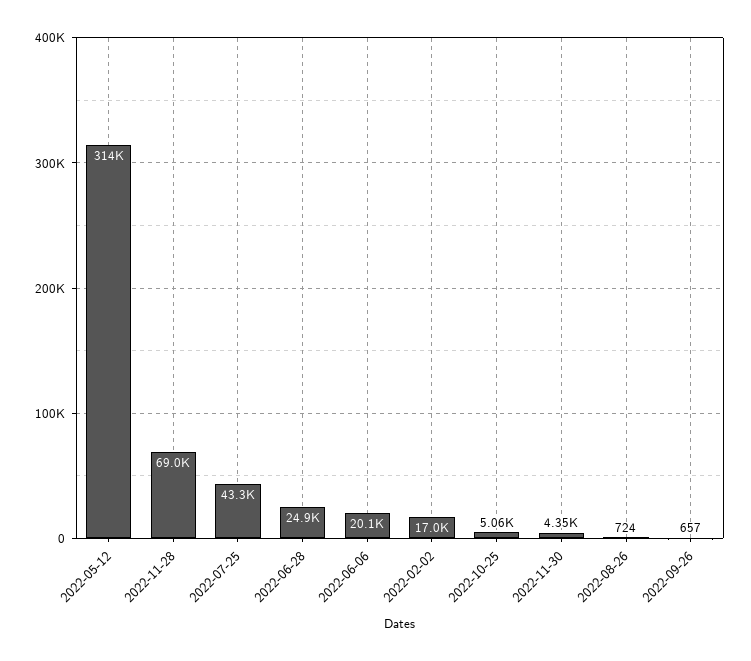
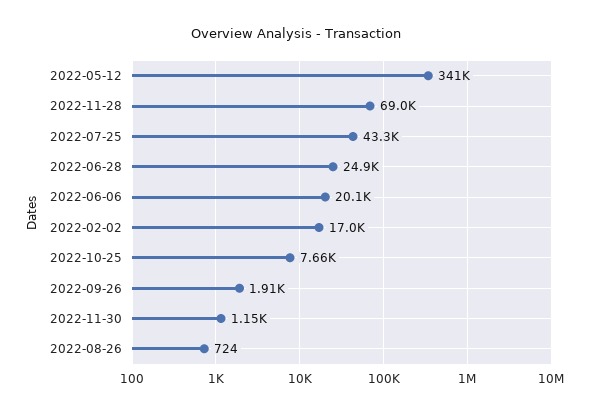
  {
-   "2022-05-12": 314000,
+   "2022-05-12": 341000,
    "2022-11-28": 69000,
    "2022-07-25": 43300,
    "2022-06-28": 24900,
    "2022-06-06": 20100,
    "2022-02-02": 17000,
-   "2022-10-25": 5060,
+   "2022-10-25": 7660,
-   "2022-11-30": 4350,
+   "2022-11-30": 1150,
    "2022-08-26": 724,
-   "2022-09-26": 657
+   "2022-09-26": 1910
  }

